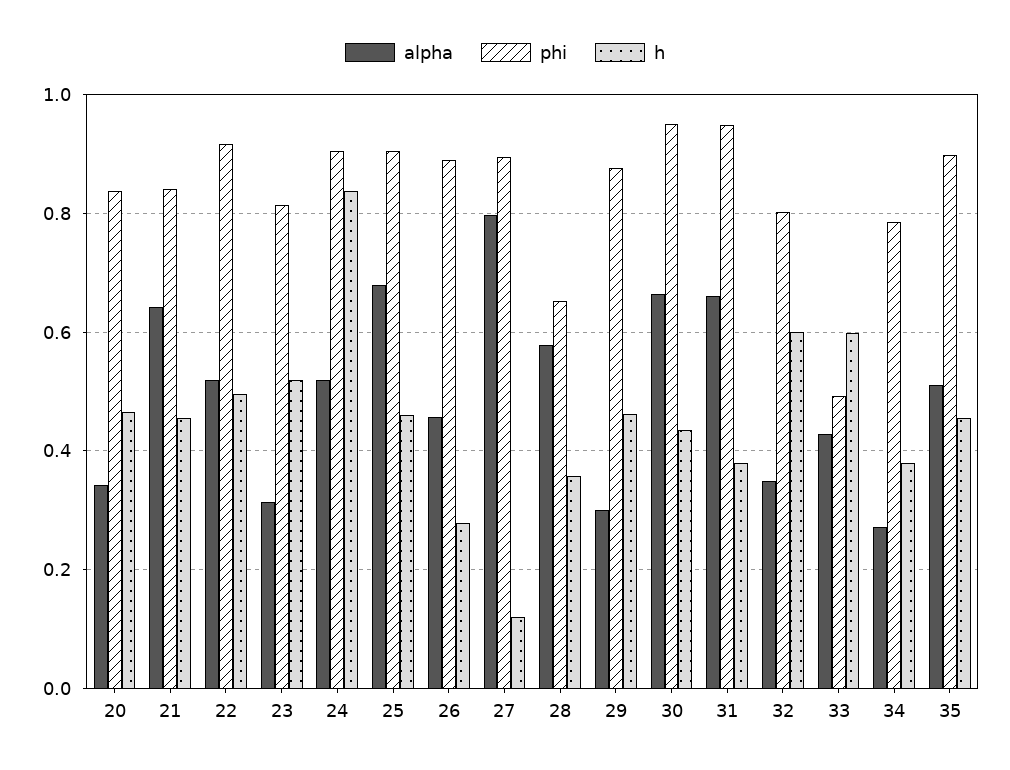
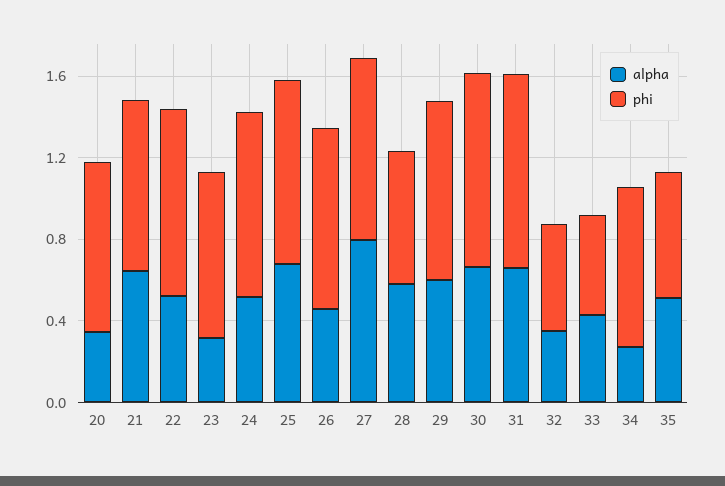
  {
    "alpha": {
      "20": 0.34,
      "21": 0.64,
      "22": 0.52,
      "23": 0.32,
      "24": 0.52,
      "25": 0.68,
      "26": 0.46,
      "27": 0.8,
      "28": 0.58,
-     "29": 0.3,
+     "29": 0.6,
      "30": 0.66,
      "31": 0.66,
      "32": 0.36,
      "33": 0.42,
      "34": 0.28,
      "35": 0.52
    },
    "phi": {
      "20": 0.84,
      "21": 0.84,
      "22": 0.92,
      "23": 0.82,
      "24": 0.9,
      "25": 0.9,
      "26": 0.88,
      "27": 0.9,
      "28": 0.66,
      "29": 0.88,
      "30": 0.96,
      "31": 0.94,
-     "32": 0.8,
+     "32": 0.5,
      "33": 0.5,
      "34": 0.78,
-     "35": 0.9
+     "35": 0.6
-   },
+   }
-   "h": {
-     "20": 0.46,
-     "21": 0.46,
-     "22": 0.5,
-     "23": 0.52,
-     "24": 0.84,
-     "25": 0.46,
-     "26": 0.28,
-     "27": 0.12,
-     "28": 0.36,
-     "29": 0.46,
-     "30": 0.44,
-     "31": 0.38,
-     "32": 0.6,
-     "33": 0.6,
-     "34": 0.38,
-     "35": 0.46
-   }
  }

